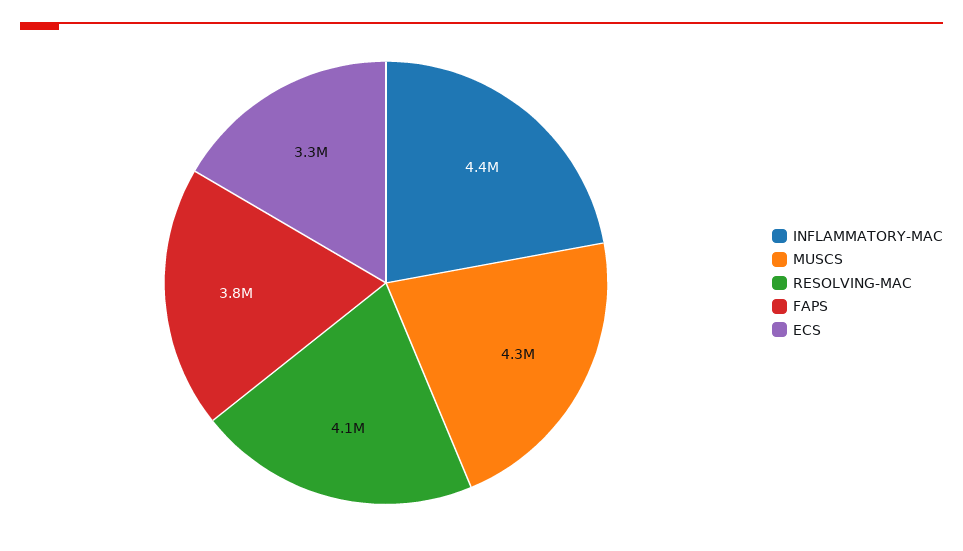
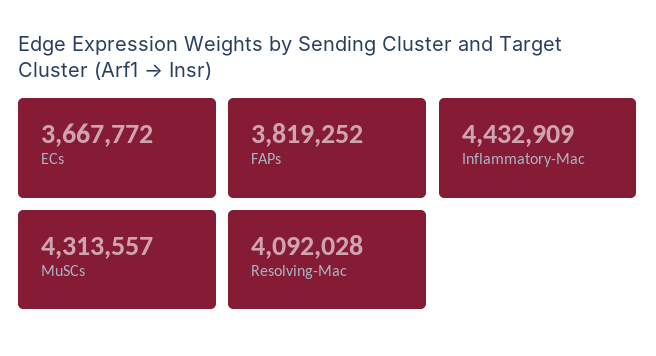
  {
    "INFLAMMATORY-MAC": 4432909,
    "MUSCS": 4313557,
    "RESOLVING-MAC": 4092028,
    "FAPS": 3819252,
-   "ECS": 3300000
+   "ECS": 3667772
  }

